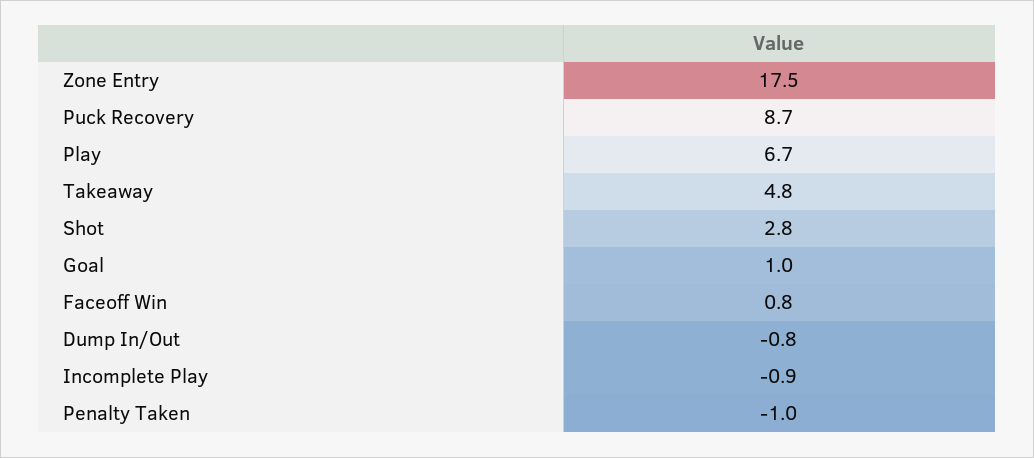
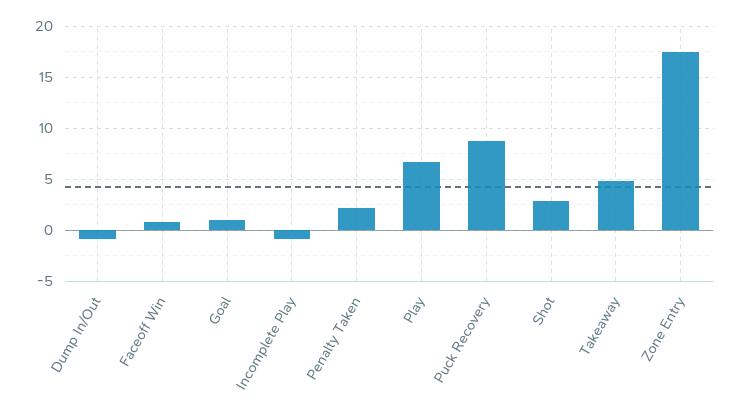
  {
    "Zone Entry": 17.5,
    "Puck Recovery": 8.7,
    "Play": 6.7,
    "Takeaway": 4.8,
    "Shot": 2.8,
    "Goal": 1,
    "Faceoff Win": 0.8,
    "Dump In/Out": -0.8,
    "Incomplete Play": -0.9,
-   "Penalty Taken": -1
+   "Penalty Taken": 2
  }

